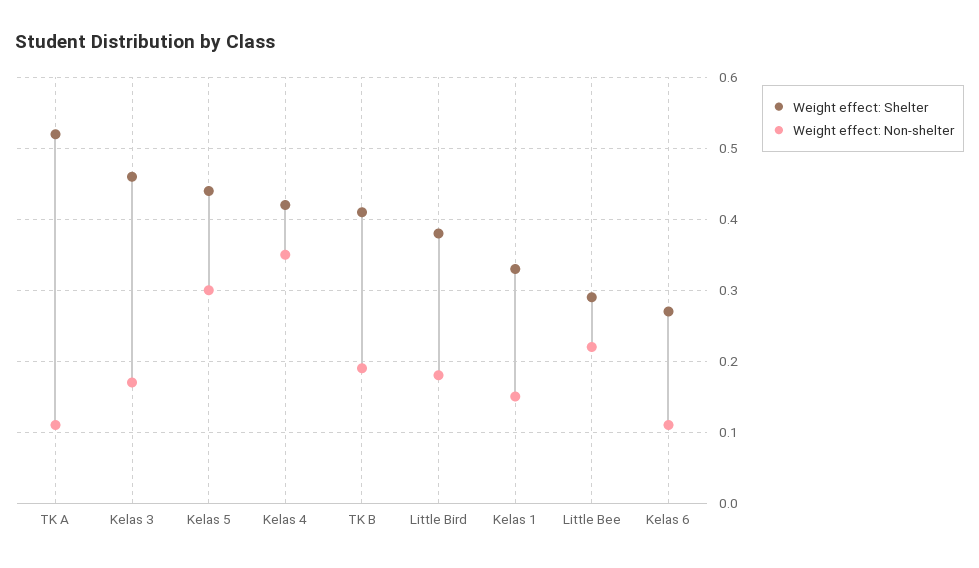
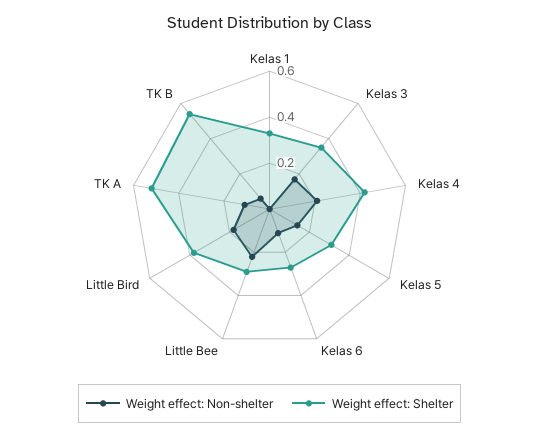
  {
    "Weight effect: Shelter": {
      "TK A": 0.52,
-     "Kelas 3": 0.46,
+     "Kelas 3": 0.35,
-     "Kelas 5": 0.44,
+     "Kelas 5": 0.3,
      "Kelas 4": 0.42,
-     "TK B": 0.41,
+     "TK B": 0.55,
      "Little Bird": 0.38,
      "Kelas 1": 0.33,
      "Little Bee": 0.29,
      "Kelas 6": 0.27
    },
    "Weight effect: Non-shelter": {
      "TK A": 0.11,
      "Kelas 3": 0.17,
-     "Kelas 5": 0.3,
+     "Kelas 5": 0.15,
-     "Kelas 4": 0.35,
+     "Kelas 4": 0.2,
-     "TK B": 0.19,
+     "TK B": 0.05,
      "Little Bird": 0.18,
-     "Kelas 1": 0.15,
+     "Kelas 1": 0,
      "Little Bee": 0.22,
      "Kelas 6": 0.11
    }
  }

